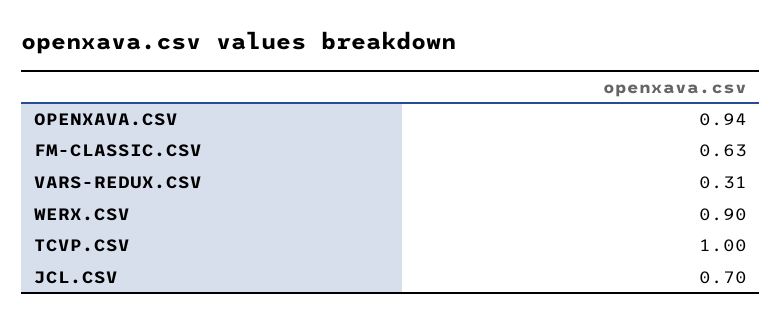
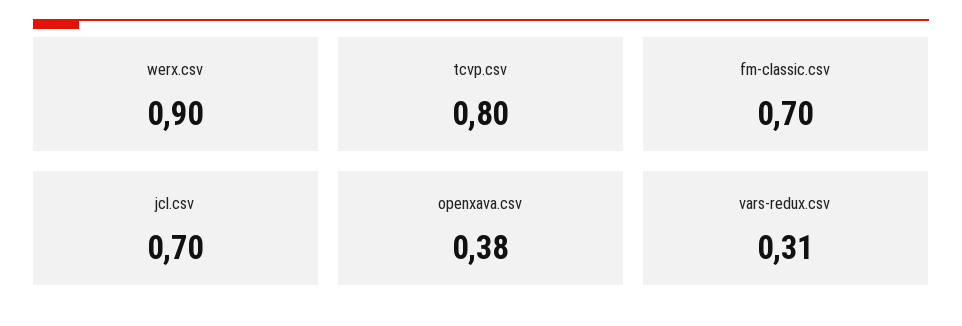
  {
-   "OPENXAVA.CSV": 0.94,
+   "OPENXAVA.CSV": 0.38,
-   "FM-CLASSIC.CSV": 0.63,
+   "FM-CLASSIC.CSV": 0.7,
    "VARS-REDUX.CSV": 0.31,
    "WERX.CSV": 0.9,
-   "TCVP.CSV": 1,
+   "TCVP.CSV": 0.8,
    "JCL.CSV": 0.7
  }

